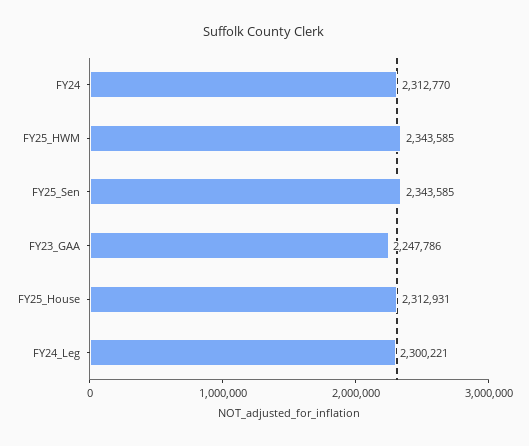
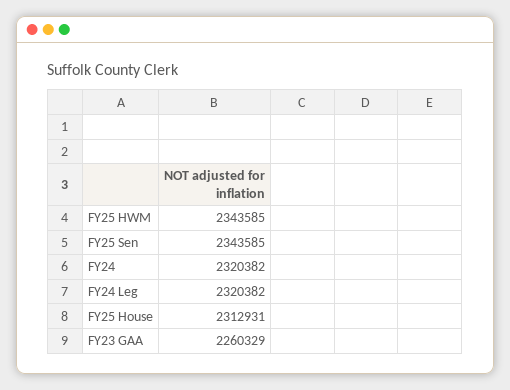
  {
-   "FY24": 2312770,
+   "FY24": 2320382,
    "FY25_HWM": 2343585,
    "FY25_Sen": 2343585,
-   "FY23_GAA": 2247786,
+   "FY23_GAA": 2260329,
    "FY25_House": 2312931,
-   "FY24_Leg": 2300221
+   "FY24_Leg": 2320382
  }

